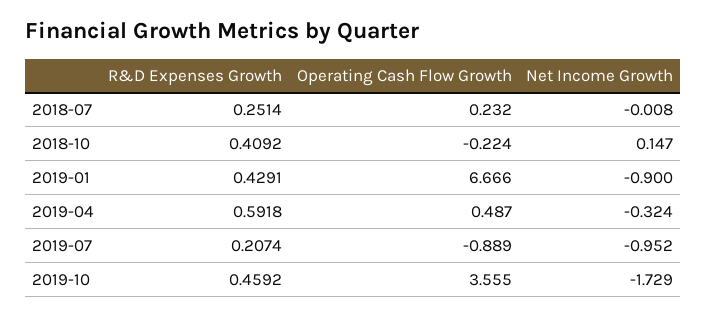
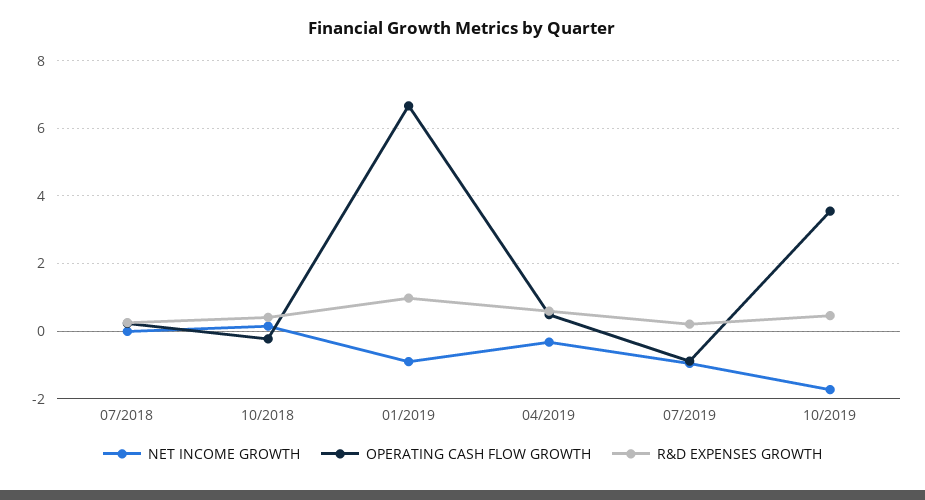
  {
    "R&D Expenses Growth": {
      "2018-07": 0.2514,
      "2018-10": 0.4092,
-     "2019-01": 0.4291,
+     "2019-01": 1,
      "2019-04": 0.5918,
      "2019-07": 0.2074,
      "2019-10": 0.4592
    },
    "Operating Cash Flow Growth": {
      "2018-07": 0.232,
      "2018-10": -0.224,
      "2019-01": 6.666,
      "2019-04": 0.487,
      "2019-07": -0.889,
      "2019-10": 3.555
    },
    "Net Income Growth": {
      "2018-07": -0.008,
      "2018-10": 0.147,
      "2019-01": -0.9,
      "2019-04": -0.324,
      "2019-07": -0.952,
      "2019-10": -1.729
    }
  }

